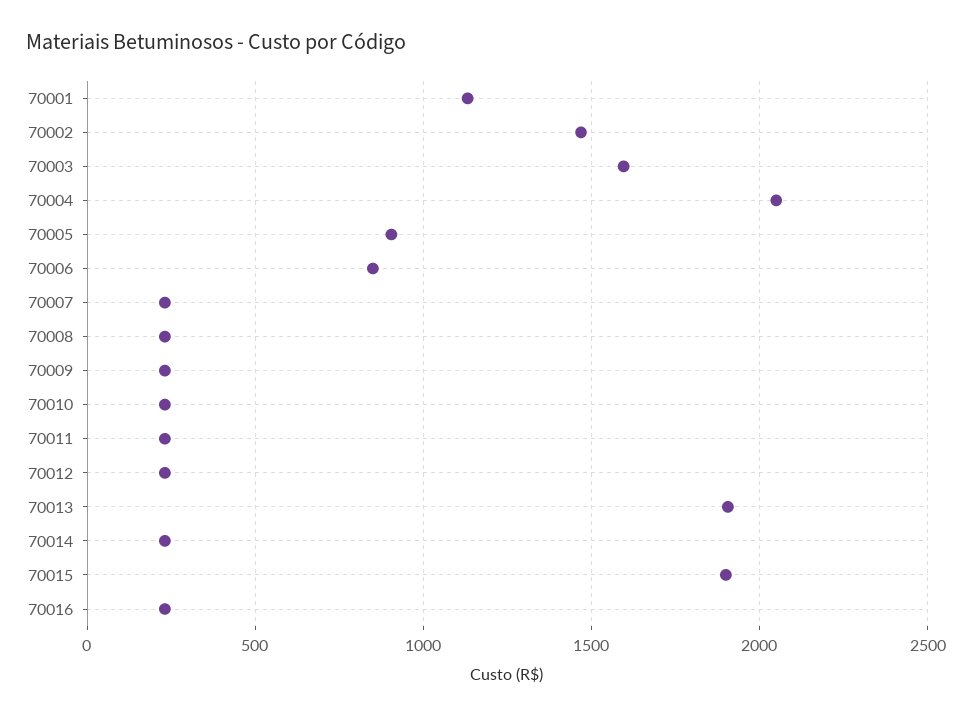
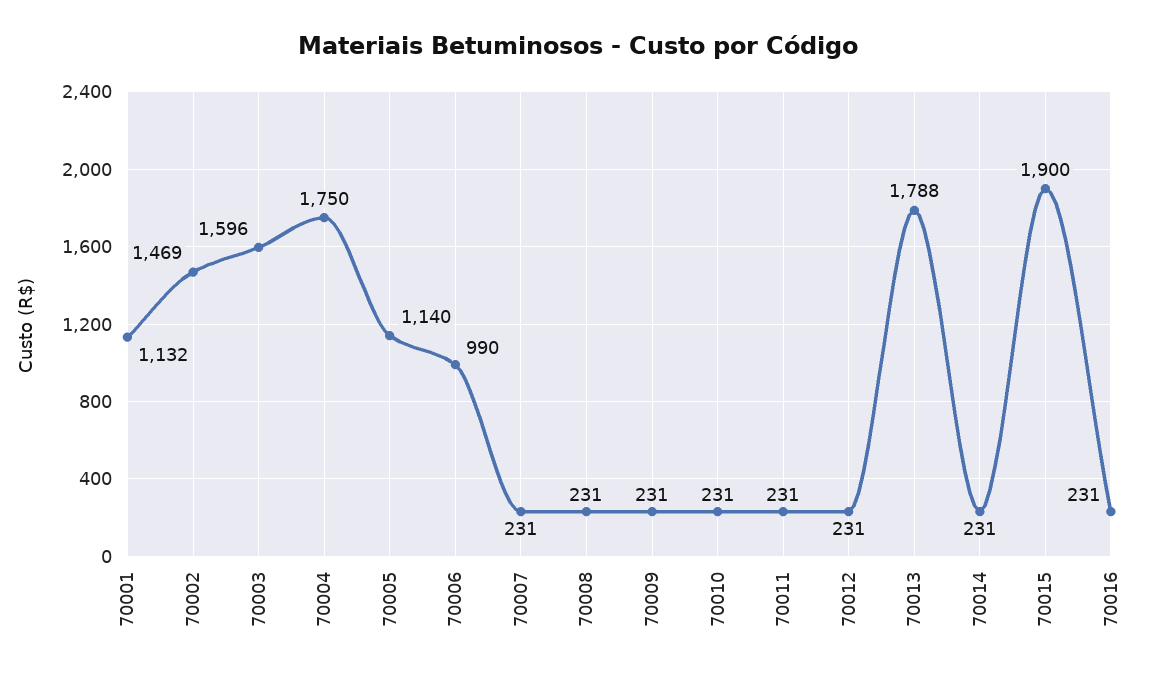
  {
    "70001": 1132,
    "70002": 1469,
    "70003": 1596,
-   "70004": 2050,
+   "70004": 1750,
-   "70005": 900,
+   "70005": 1140,
-   "70006": 850,
+   "70006": 990,
    "70007": 231,
    "70008": 231,
    "70009": 231,
    "70010": 231,
    "70011": 231,
    "70012": 231,
-   "70013": 1900,
+   "70013": 1788,
    "70014": 231,
    "70015": 1900,
    "70016": 231
  }

